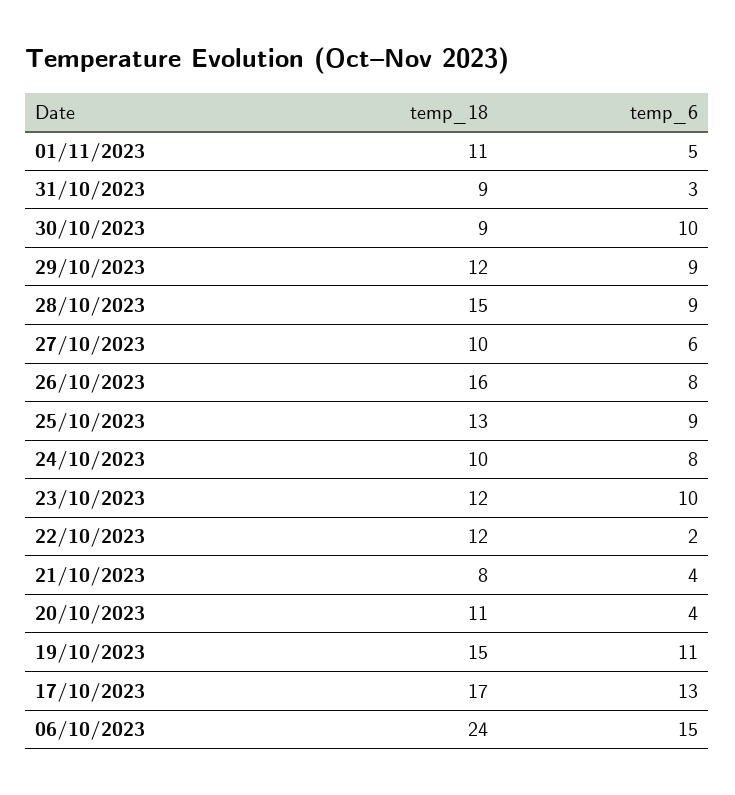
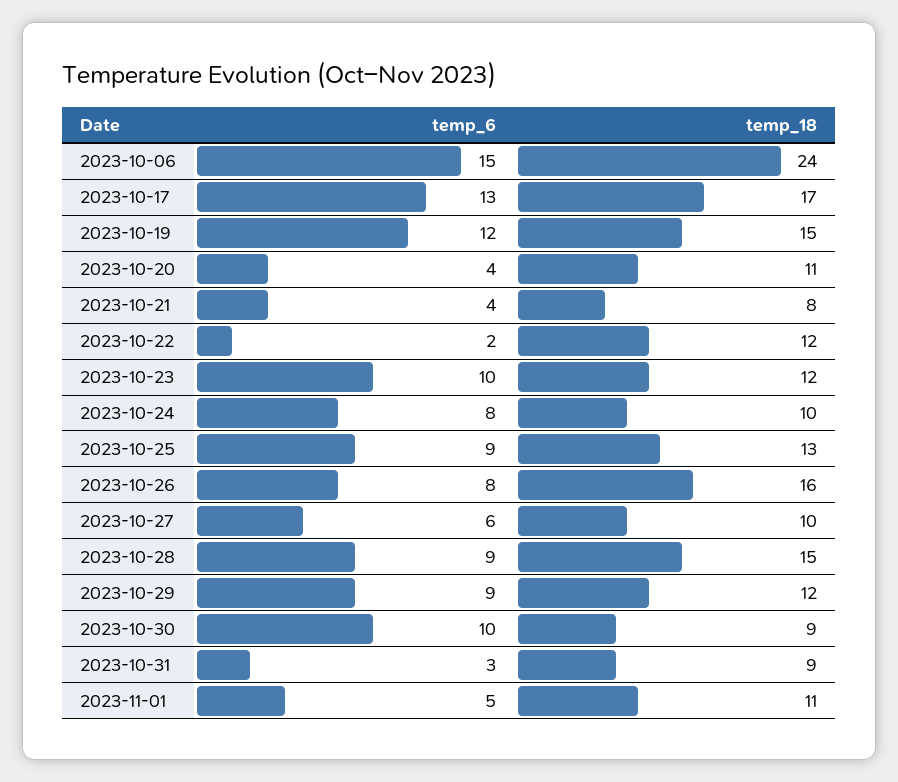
  {
    "temp_18": {
      "01/11/2023": 11,
      "31/10/2023": 9,
      "30/10/2023": 9,
      "29/10/2023": 12,
      "28/10/2023": 15,
      "27/10/2023": 10,
      "26/10/2023": 16,
      "25/10/2023": 13,
      "24/10/2023": 10,
      "23/10/2023": 12,
      "22/10/2023": 12,
      "21/10/2023": 8,
      "20/10/2023": 11,
      "19/10/2023": 15,
      "17/10/2023": 17,
      "06/10/2023": 24
    },
    "temp_6": {
      "01/11/2023": 5,
      "31/10/2023": 3,
      "30/10/2023": 10,
      "29/10/2023": 9,
      "28/10/2023": 9,
      "27/10/2023": 6,
      "26/10/2023": 8,
      "25/10/2023": 9,
      "24/10/2023": 8,
      "23/10/2023": 10,
      "22/10/2023": 2,
      "21/10/2023": 4,
      "20/10/2023": 4,
-     "19/10/2023": 11,
+     "19/10/2023": 12,
      "17/10/2023": 13,
      "06/10/2023": 15
    }
  }

